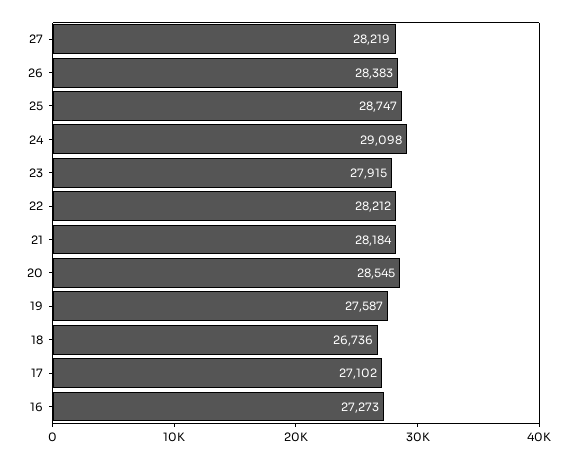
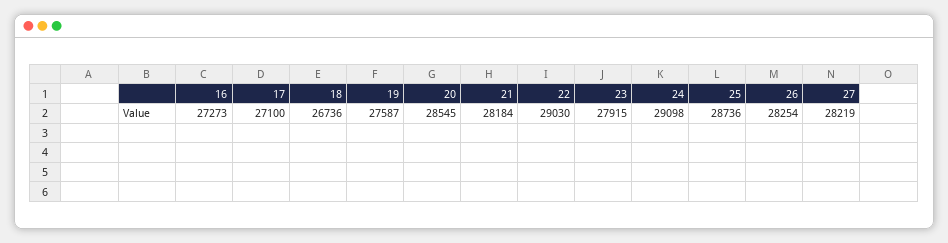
  {
    "27": 28219,
-   "26": 28383,
+   "26": 28254,
-   "25": 28747,
+   "25": 28736,
    "24": 29098,
    "23": 27915,
-   "22": 28212,
+   "22": 29030,
    "21": 28184,
    "20": 28545,
    "19": 27587,
    "18": 26736,
-   "17": 27102,
+   "17": 27100,
    "16": 27273
  }

